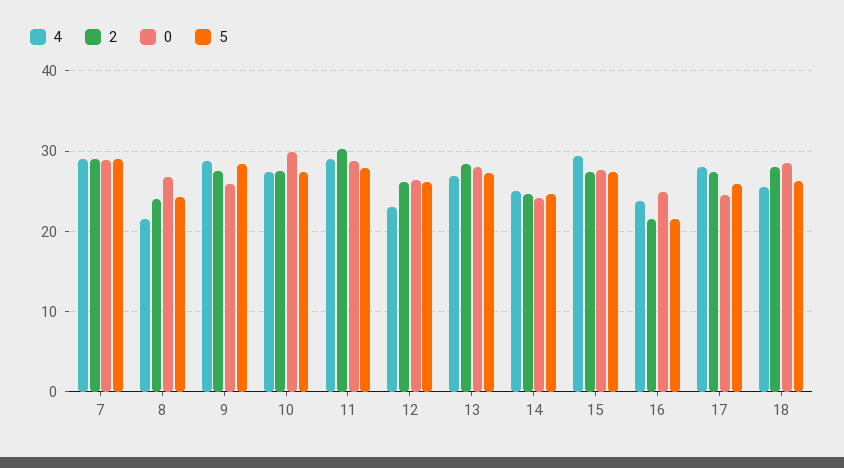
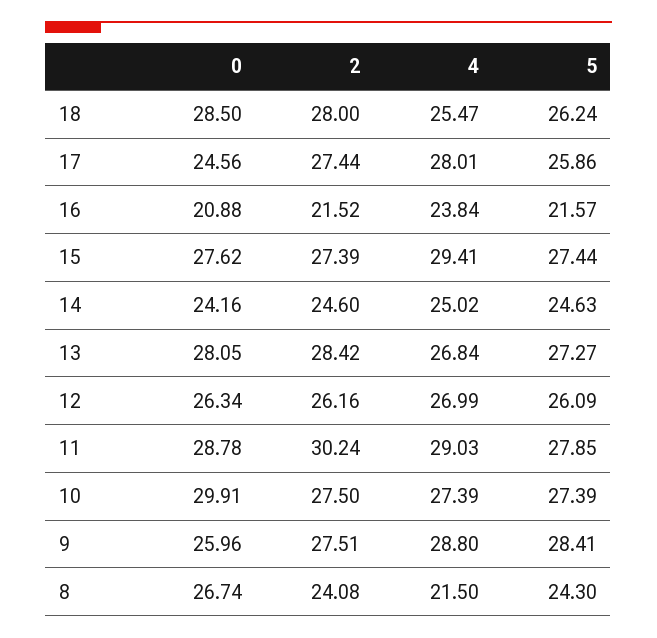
  {
    "4": {
-     "7": 29,
      "8": 21.5,
      "9": 28.8,
      "10": 27.39,
      "11": 29.03,
-     "12": 23,
+     "12": 26.99,
      "13": 26.84,
      "14": 25.02,
      "15": 29.41,
      "16": 23.84,
      "17": 28.01,
      "18": 25.47
    },
    "2": {
-     "7": 29,
      "8": 24.08,
      "9": 27.51,
      "10": 27.5,
      "11": 30.24,
      "12": 26.16,
      "13": 28.42,
      "14": 24.6,
      "15": 27.39,
      "16": 21.52,
      "17": 27.44,
      "18": 28
    },
    "0": {
-     "7": 29,
      "8": 26.74,
      "9": 25.96,
      "10": 29.91,
      "11": 28.78,
      "12": 26.34,
      "13": 28.05,
      "14": 24.16,
      "15": 27.62,
-     "16": 25,
+     "16": 20.88,
      "17": 24.56,
      "18": 28.5
    },
    "5": {
-     "7": 29,
      "8": 24.3,
      "9": 28.41,
      "10": 27.39,
      "11": 27.85,
      "12": 26.09,
      "13": 27.27,
      "14": 24.63,
      "15": 27.44,
      "16": 21.57,
      "17": 25.86,
      "18": 26.24
    }
  }

